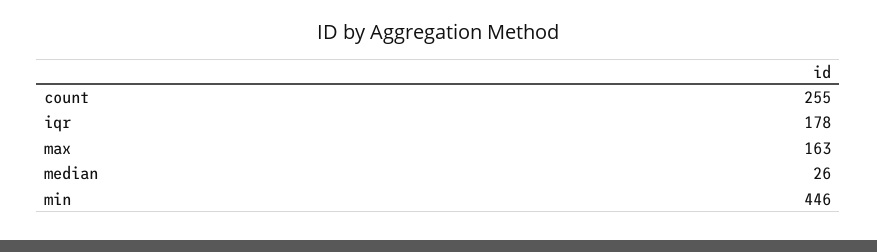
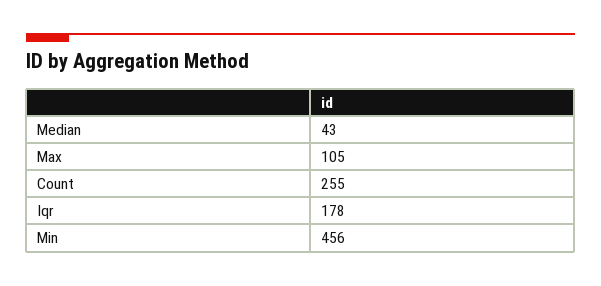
  {
    "count": 255,
    "iqr": 178,
-   "max": 163,
+   "max": 105,
-   "median": 26,
+   "median": 43,
-   "min": 446
+   "min": 456
  }

